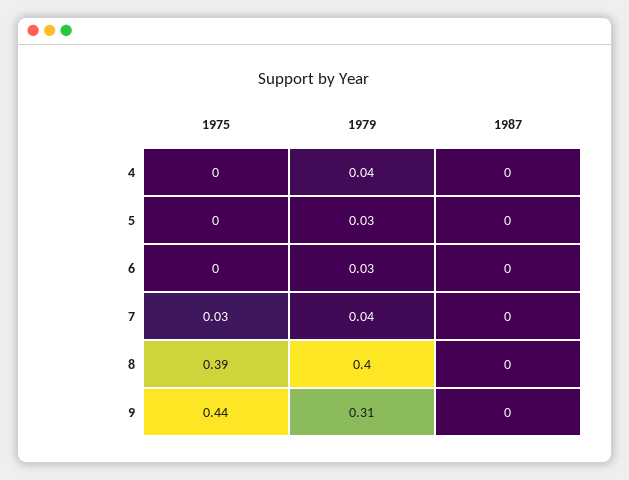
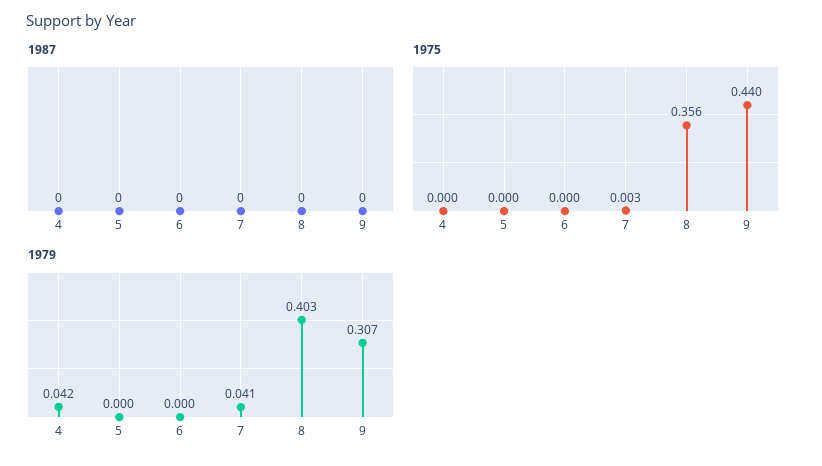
  {
    "1975": {
      "4": 0,
      "5": 0,
      "6": 0,
-     "7": 0.03,
+     "7": 0.003,
-     "8": 0.39,
+     "8": 0.356,
      "9": 0.44
    },
    "1979": {
      "4": 0.042,
-     "5": 0.03,
+     "5": 0,
-     "6": 0.03,
+     "6": 0,
      "7": 0.041,
      "8": 0.403,
      "9": 0.307
    },
    "1987": {
      "4": 0,
      "5": 0,
      "6": 0,
      "7": 0,
      "8": 0,
      "9": 0
    }
  }

